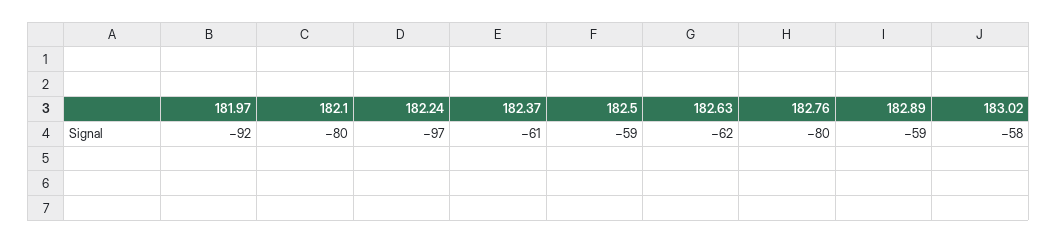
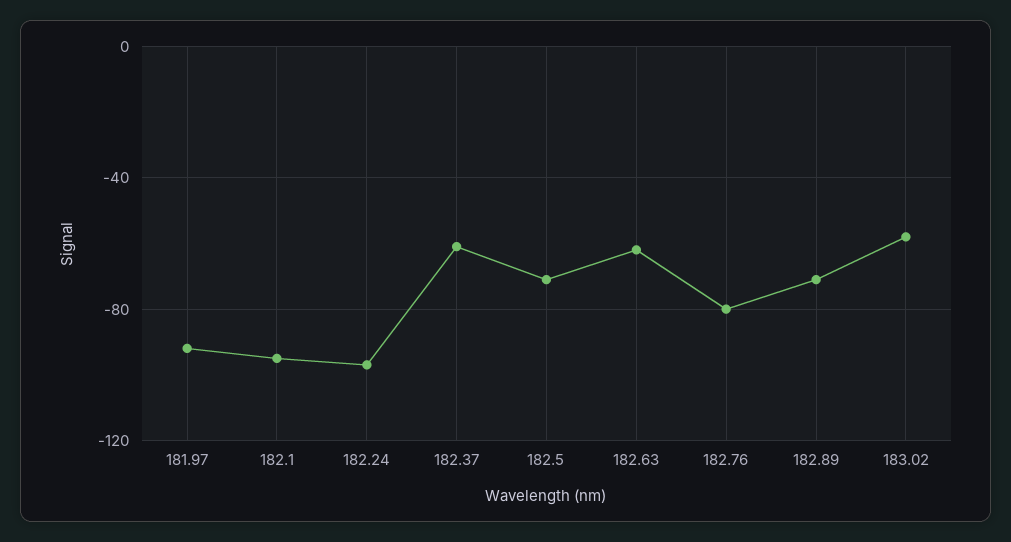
  {
    "181.97": -92,
-   "182.1": -80,
+   "182.1": -95,
    "182.24": -97,
    "182.37": -61,
-   "182.5": -59,
+   "182.5": -70,
    "182.63": -62,
    "182.76": -80,
-   "182.89": -59,
+   "182.89": -70,
    "183.02": -58
  }

